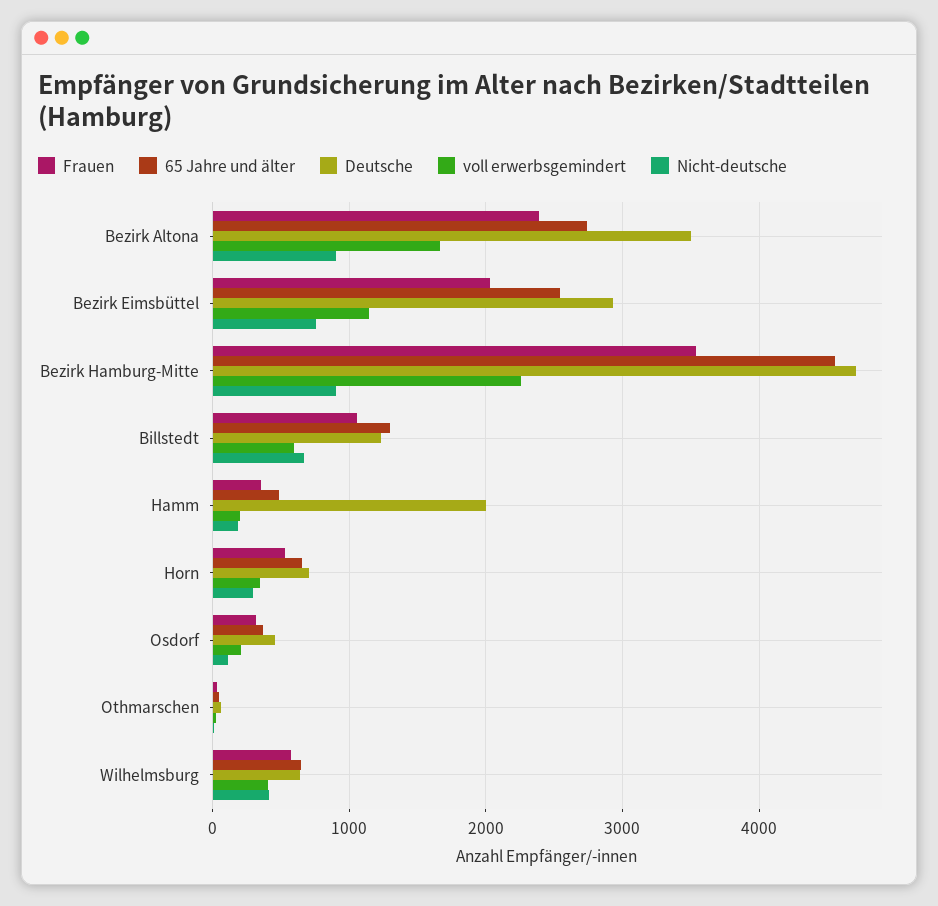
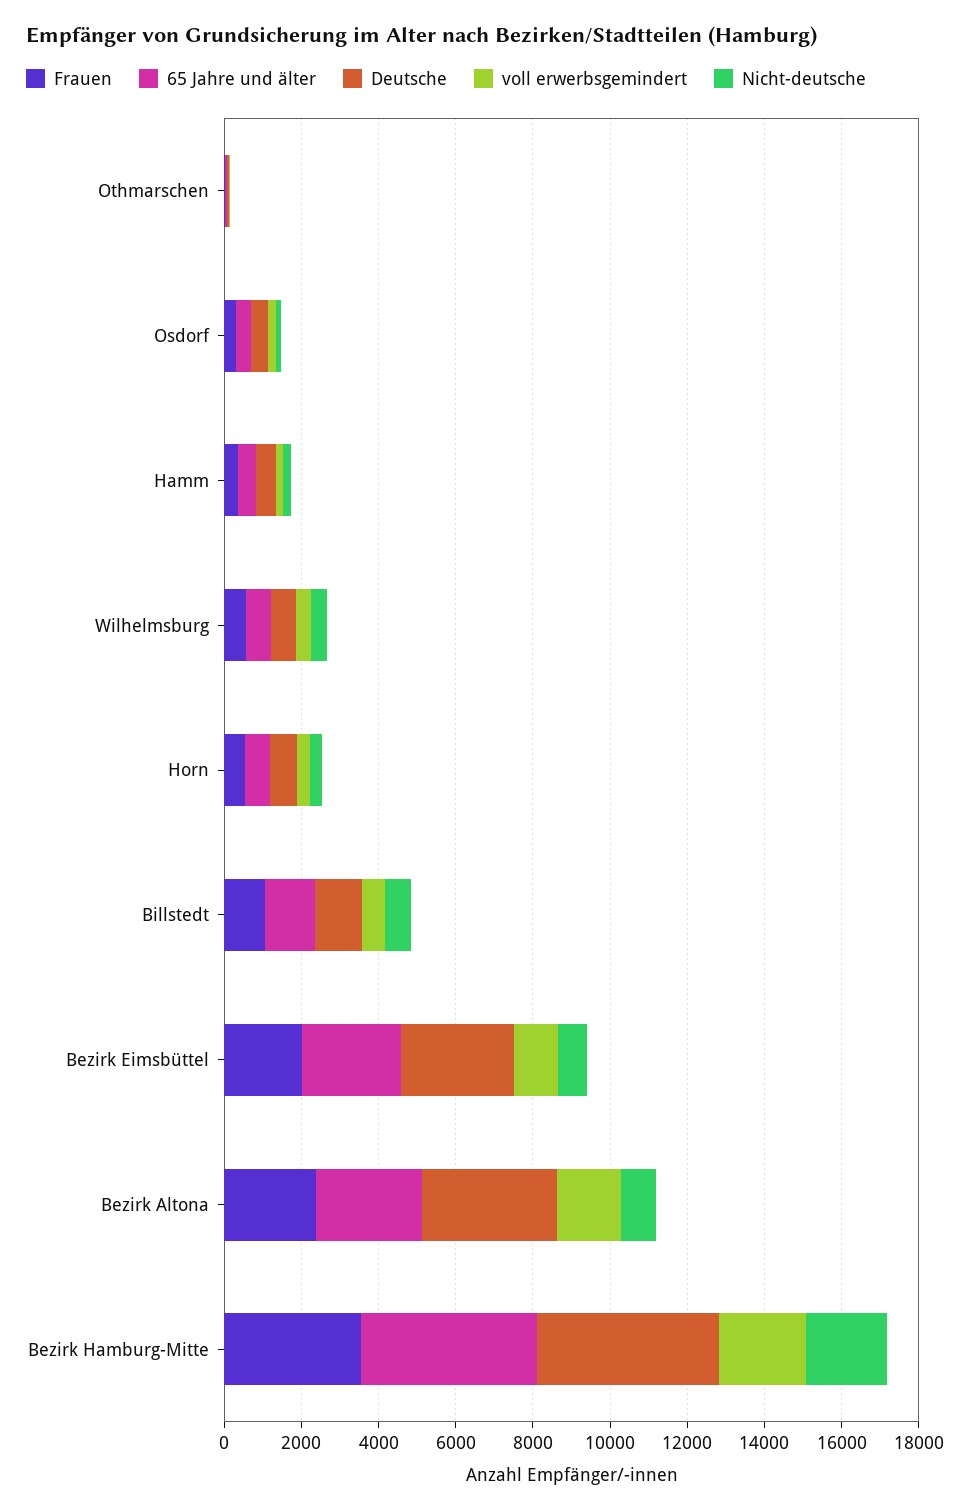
  {
    "Frauen": {
      "Bezirk Altona": 2400,
      "Bezirk Eimsbüttel": 2000,
      "Bezirk Hamburg-Mitte": 3500,
      "Billstedt": 1100,
      "Hamm": 400,
      "Horn": 500,
      "Osdorf": 300,
      "Othmarschen": 0,
      "Wilhelmsburg": 600
    },
    "65 Jahre und älter": {
      "Bezirk Altona": 2700,
      "Bezirk Eimsbüttel": 2500,
      "Bezirk Hamburg-Mitte": 4600,
      "Billstedt": 1300,
      "Hamm": 500,
      "Horn": 700,
      "Osdorf": 400,
      "Othmarschen": 0,
      "Wilhelmsburg": 600
    },
    "Deutsche": {
      "Bezirk Altona": 3500,
      "Bezirk Eimsbüttel": 2900,
      "Bezirk Hamburg-Mitte": 4700,
      "Billstedt": 1200,
-     "Hamm": 2000,
+     "Hamm": 500,
      "Horn": 700,
      "Osdorf": 500,
      "Othmarschen": 100,
      "Wilhelmsburg": 600
    },
    "voll erwerbsgemindert": {
      "Bezirk Altona": 1700,
      "Bezirk Eimsbüttel": 1100,
      "Bezirk Hamburg-Mitte": 2300,
      "Billstedt": 600,
      "Hamm": 200,
      "Horn": 300,
      "Osdorf": 200,
      "Othmarschen": 0,
      "Wilhelmsburg": 400
    },
    "Nicht-deutsche": {
      "Bezirk Altona": 900,
      "Bezirk Eimsbüttel": 800,
-     "Bezirk Hamburg-Mitte": 900,
+     "Bezirk Hamburg-Mitte": 2000,
      "Billstedt": 700,
      "Hamm": 200,
      "Horn": 300,
      "Osdorf": 100,
      "Othmarschen": 0,
      "Wilhelmsburg": 400
    }
  }

